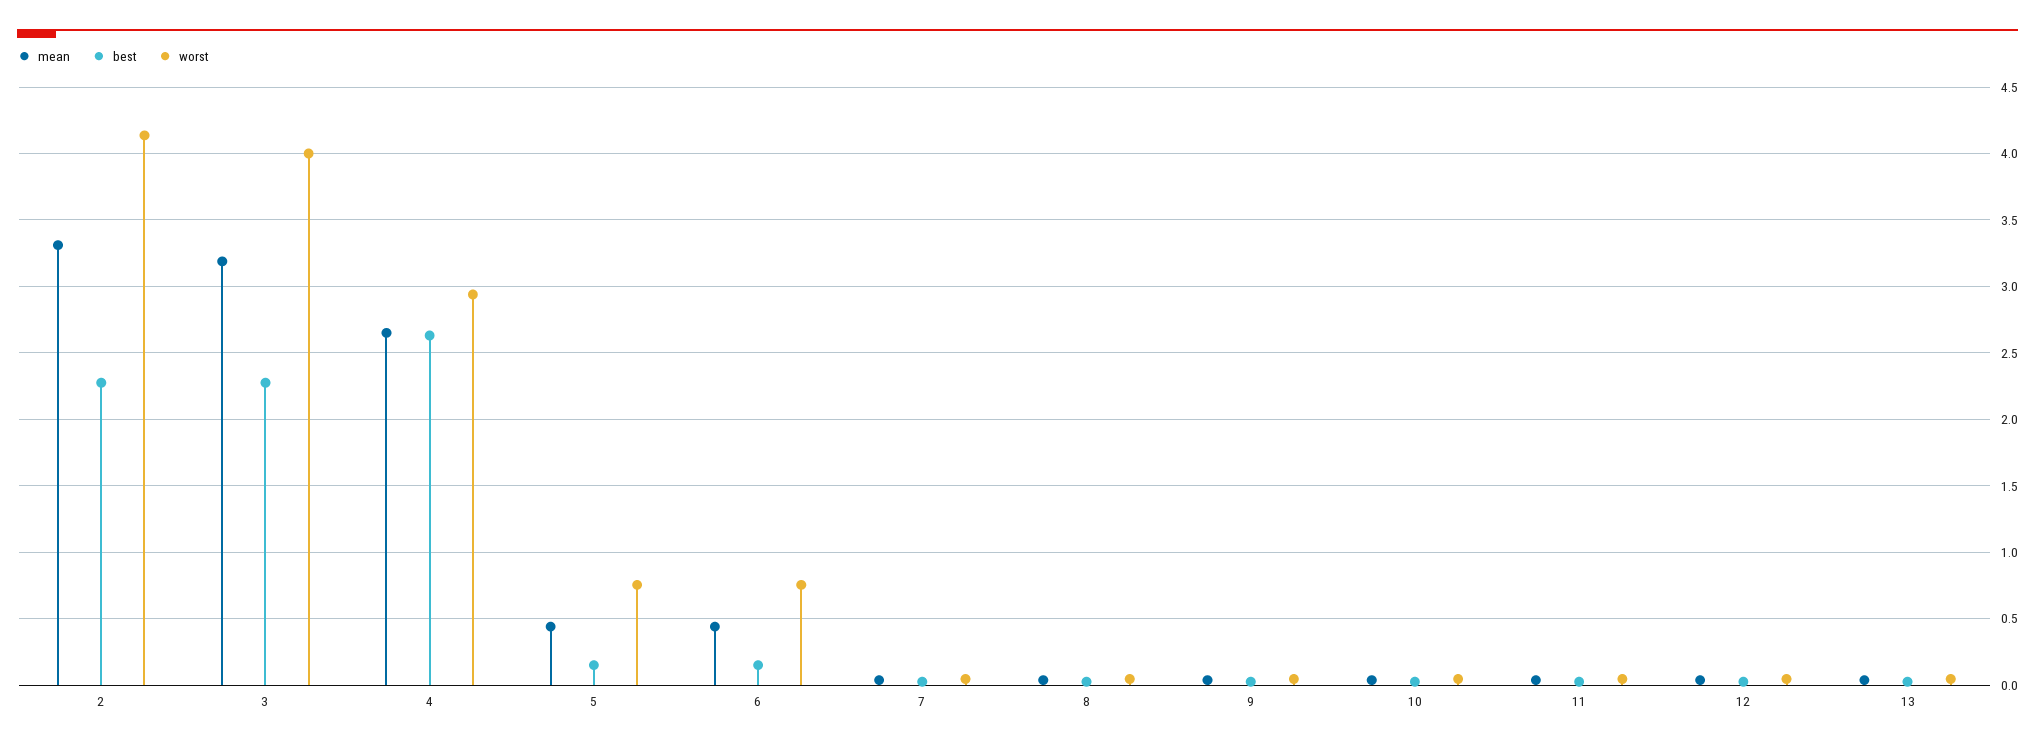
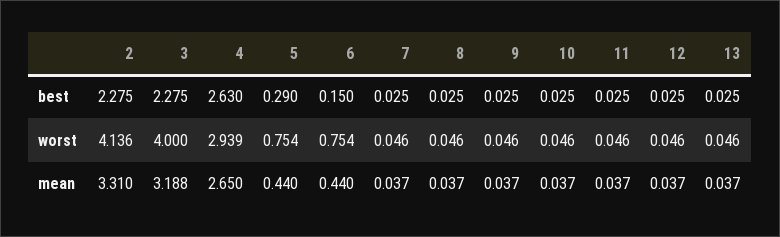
  {
    "mean": {
      "2": 3.31,
      "3": 3.188,
      "4": 2.65,
      "5": 0.44,
      "6": 0.44,
      "7": 0.037,
      "8": 0.037,
      "9": 0.037,
      "10": 0.037,
      "11": 0.037,
      "12": 0.037,
      "13": 0.037
    },
    "best": {
      "2": 2.275,
      "3": 2.275,
      "4": 2.63,
-     "5": 0.15,
+     "5": 0.29,
      "6": 0.15,
      "7": 0.025,
      "8": 0.025,
      "9": 0.025,
      "10": 0.025,
      "11": 0.025,
      "12": 0.025,
      "13": 0.025
    },
    "worst": {
      "2": 4.136,
      "3": 4,
      "4": 2.939,
      "5": 0.754,
      "6": 0.754,
      "7": 0.046,
      "8": 0.046,
      "9": 0.046,
      "10": 0.046,
      "11": 0.046,
      "12": 0.046,
      "13": 0.046
    }
  }

